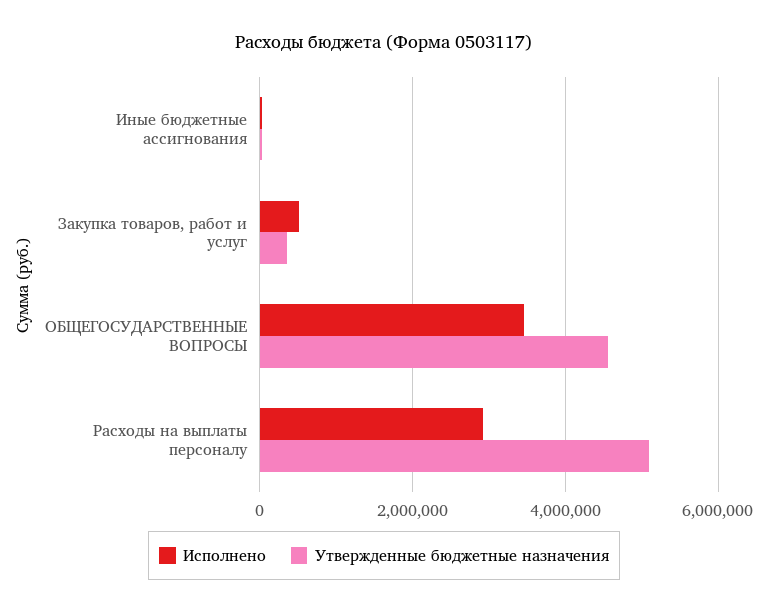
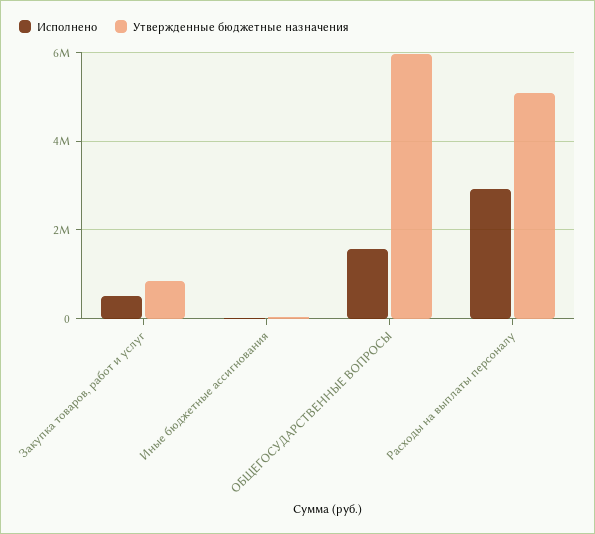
  {
    "Исполнено": {
      "Иные бюджетные ассигнования": 0,
      "Закупка товаров, работ и услуг": 600000,
-     "ОБЩЕГОСУДАРСТВЕННЫЕ ВОПРОСЫ": 3400000,
+     "ОБЩЕГОСУДАРСТВЕННЫЕ ВОПРОСЫ": 1600000,
      "Расходы на выплаты персоналу": 3000000
    },
    "Утвержденные бюджетные назначения": {
      "Иные бюджетные ассигнования": 0,
-     "Закупка товаров, работ и услуг": 400000,
+     "Закупка товаров, работ и услуг": 800000,
-     "ОБЩЕГОСУДАРСТВЕННЫЕ ВОПРОСЫ": 4600000,
+     "ОБЩЕГОСУДАРСТВЕННЫЕ ВОПРОСЫ": 6000000,
      "Расходы на выплаты персоналу": 5000000
    }
  }

